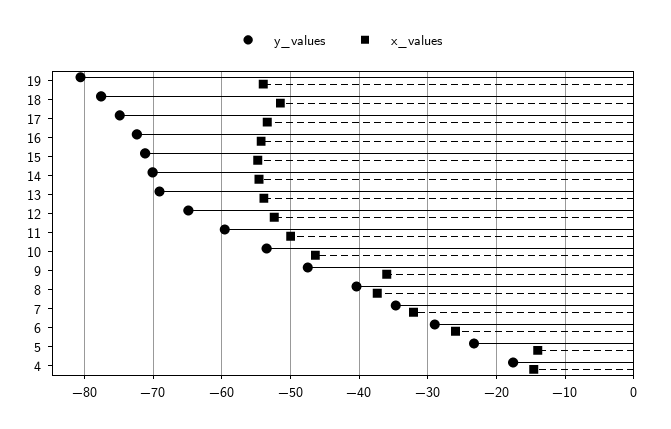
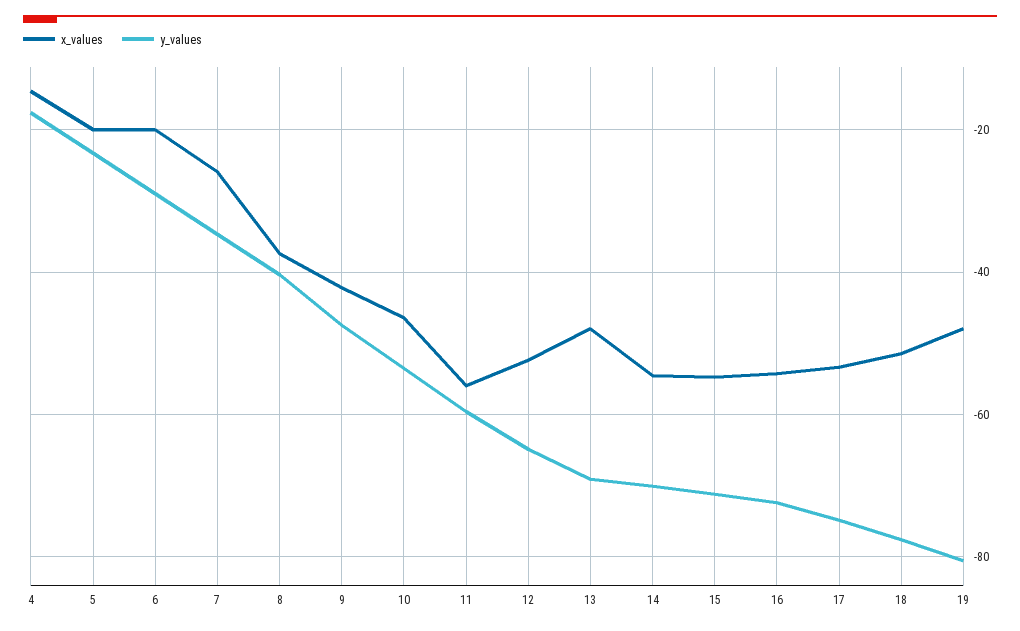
  {
    "y_values": {
      "19": -81,
      "18": -78,
      "17": -75,
      "16": -72,
      "15": -71,
      "14": -70,
      "13": -69,
      "12": -65,
      "11": -60,
      "10": -54,
      "9": -48,
      "8": -40,
      "7": -35,
      "6": -29,
      "5": -23,
      "4": -18
    },
    "x_values": {
-     "19": -54,
+     "19": -48,
      "18": -52,
      "17": -53,
      "16": -54,
      "15": -55,
      "14": -55,
-     "13": -54,
+     "13": -48,
      "12": -52,
-     "11": -50,
+     "11": -56,
      "10": -46,
-     "9": -36,
+     "9": -42,
      "8": -37,
-     "7": -32,
+     "7": -26,
-     "6": -26,
+     "6": -20,
-     "5": -14,
+     "5": -20,
      "4": -15
    }
  }

